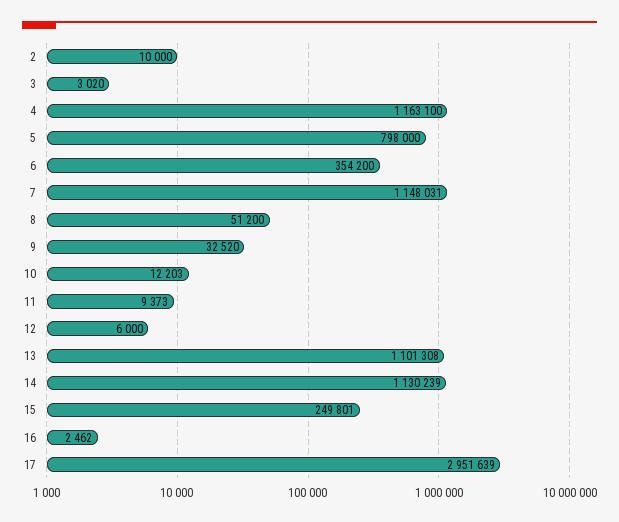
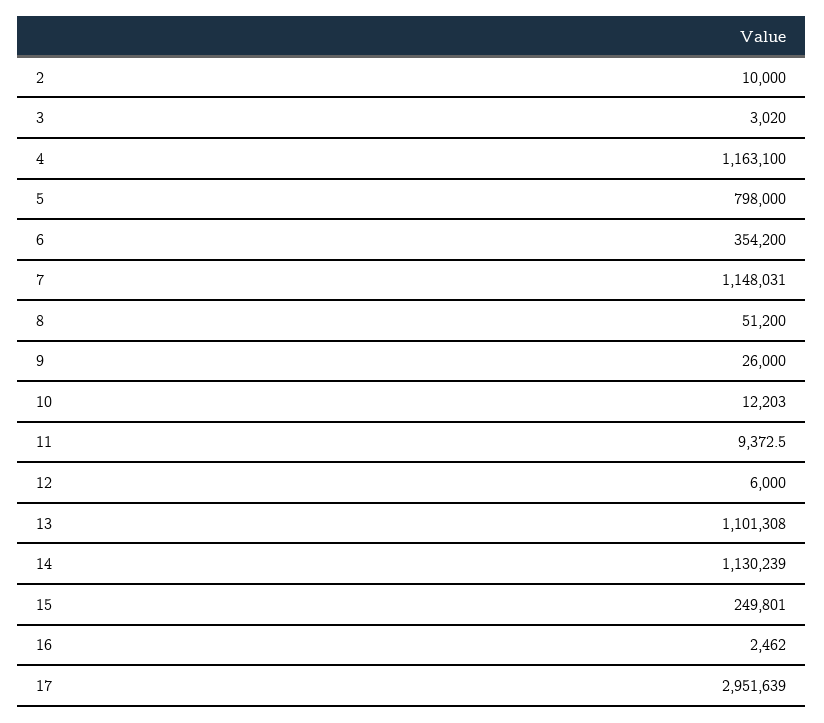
  {
    "2": 10000,
    "3": 3020,
    "4": 1163100,
    "5": 798000,
    "6": 354200,
    "7": 1148031,
    "8": 51200,
-   "9": 32520,
+   "9": 26000,
    "10": 12203,
    "11": 9372.5,
    "12": 6000,
    "13": 1101308,
    "14": 1130239,
    "15": 249801,
    "16": 2462,
    "17": 2951639
  }

